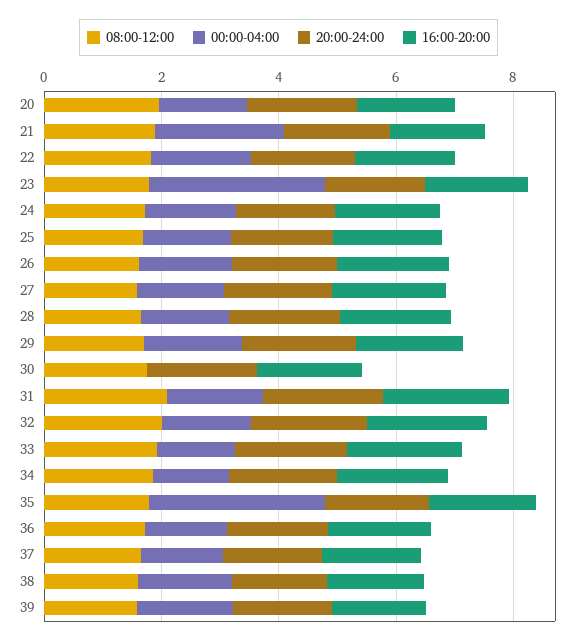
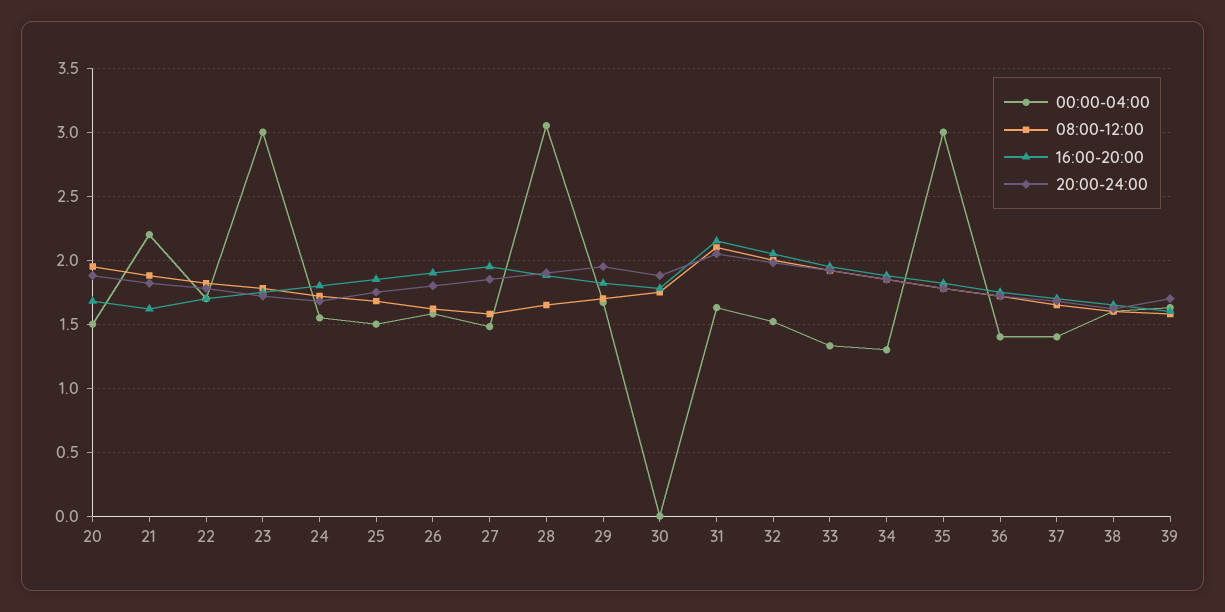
  {
    "08:00-12:00": {
      "20": 1.95,
      "21": 1.9,
      "22": 1.8,
      "23": 1.8,
      "24": 1.7,
      "25": 1.7,
      "26": 1.6,
      "27": 1.6,
      "28": 1.65,
      "29": 1.7,
      "30": 1.75,
      "31": 2.1,
      "32": 2,
      "33": 1.9,
      "34": 1.85,
      "35": 1.8,
      "36": 1.7,
      "37": 1.65,
      "38": 1.6,
      "39": 1.6
    },
    "00:00-04:00": {
      "20": 1.5,
      "21": 2.2,
      "22": 1.7,
      "23": 3,
      "24": 1.55,
      "25": 1.5,
      "26": 1.6,
      "27": 1.5,
-     "28": 1.5,
+     "28": 3.05,
      "29": 1.65,
      "30": 0,
      "31": 1.65,
      "32": 1.5,
      "33": 1.35,
      "34": 1.3,
      "35": 3,
      "36": 1.4,
      "37": 1.4,
      "38": 1.6,
      "39": 1.65
    },
    "20:00-24:00": {
      "20": 1.9,
      "21": 1.8,
      "22": 1.8,
      "23": 1.7,
      "24": 1.7,
      "25": 1.75,
      "26": 1.8,
      "27": 1.85,
      "28": 1.9,
      "29": 1.95,
      "30": 1.9,
      "31": 2.05,
      "32": 2,
      "33": 1.9,
      "34": 1.85,
      "35": 1.8,
      "36": 1.7,
      "37": 1.7,
      "38": 1.6,
      "39": 1.7
    },
    "16:00-20:00": {
      "20": 1.7,
      "21": 1.6,
      "22": 1.7,
      "23": 1.75,
      "24": 1.8,
      "25": 1.85,
      "26": 1.9,
      "27": 1.95,
      "28": 1.9,
      "29": 1.8,
      "30": 1.8,
      "31": 2.15,
      "32": 2.05,
      "33": 1.95,
      "34": 1.9,
      "35": 1.8,
      "36": 1.75,
      "37": 1.7,
      "38": 1.65,
      "39": 1.6
    }
  }

